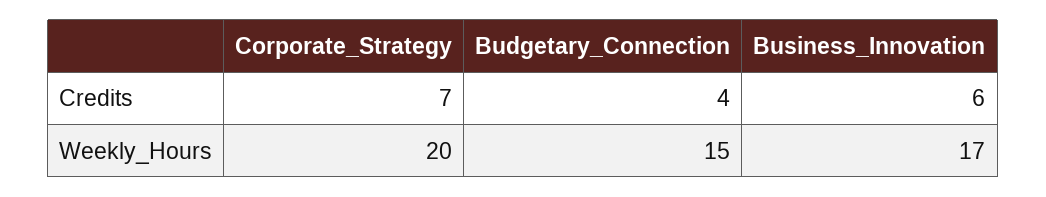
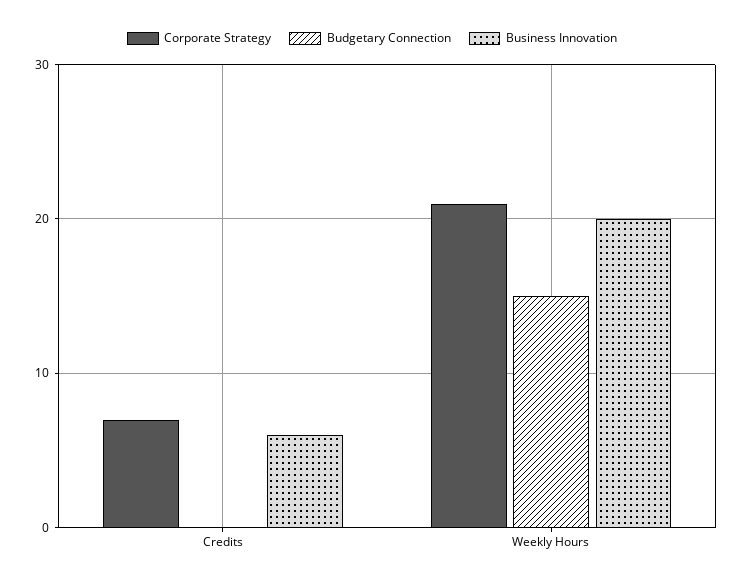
  {
    "Corporate_Strategy": {
      "Credits": 7,
-     "Weekly_Hours": 20
+     "Weekly_Hours": 21
    },
    "Budgetary_Connection": {
-     "Credits": 4,
+     "Credits": 0,
      "Weekly_Hours": 15
    },
    "Business_Innovation": {
      "Credits": 6,
-     "Weekly_Hours": 17
+     "Weekly_Hours": 20
    }
  }

